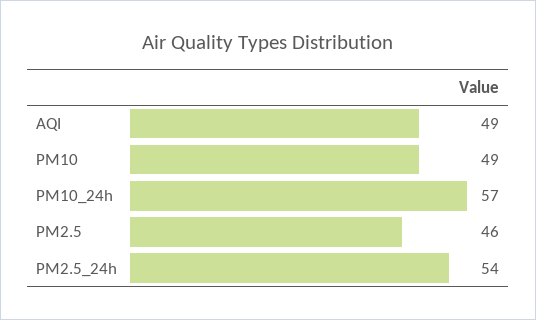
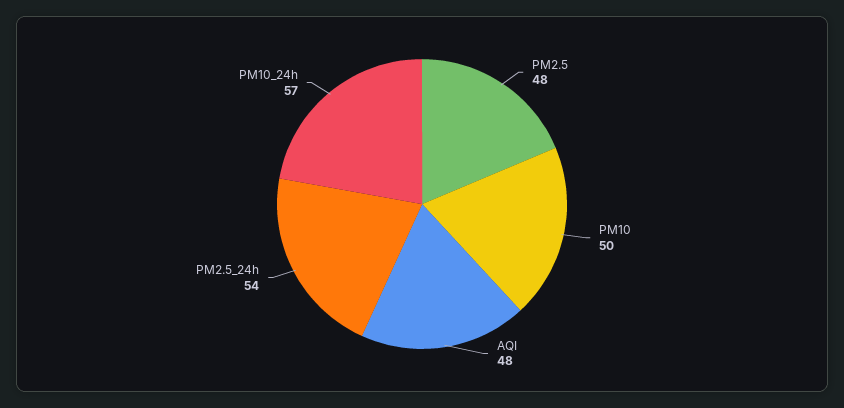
  {
-   "AQI": 49,
+   "AQI": 48,
-   "PM10": 49,
+   "PM10": 50,
    "PM10_24h": 57,
-   "PM2.5": 46,
+   "PM2.5": 48,
    "PM2.5_24h": 54
  }

